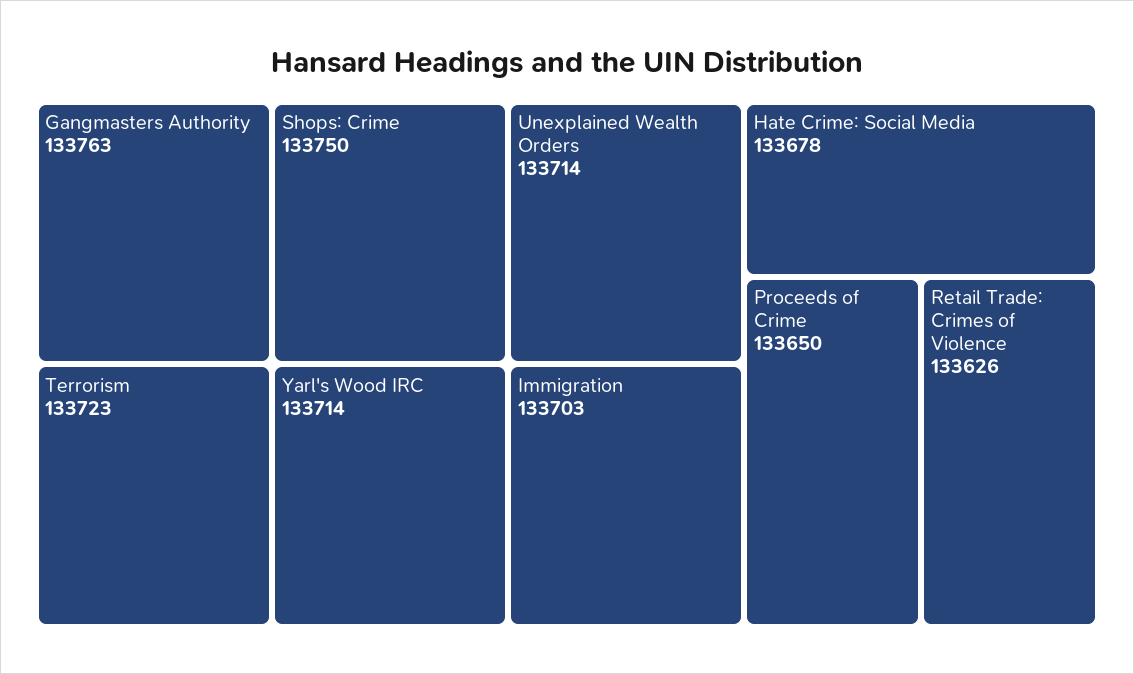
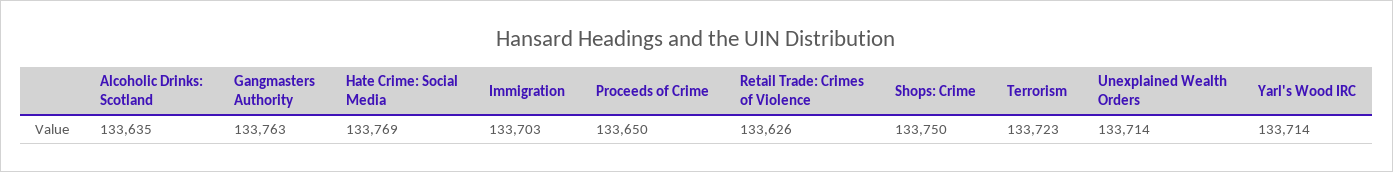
  {
    "Gangmasters Authority": 133763,
    "Shops: Crime": 133750,
    "Terrorism": 133723,
    "Yarl's Wood IRC": 133714,
    "Unexplained Wealth Orders": 133714,
    "Immigration": 133703,
-   "Hate Crime: Social Media": 133678,
+   "Hate Crime: Social Media": 133769,
    "Proceeds of Crime": 133650,
-   "Retail Trade: Crimes of Violence": 133626
+   "Retail Trade: Crimes of Violence": 133626,
+   "Alcoholic Drinks: Scotland": 133635
  }

